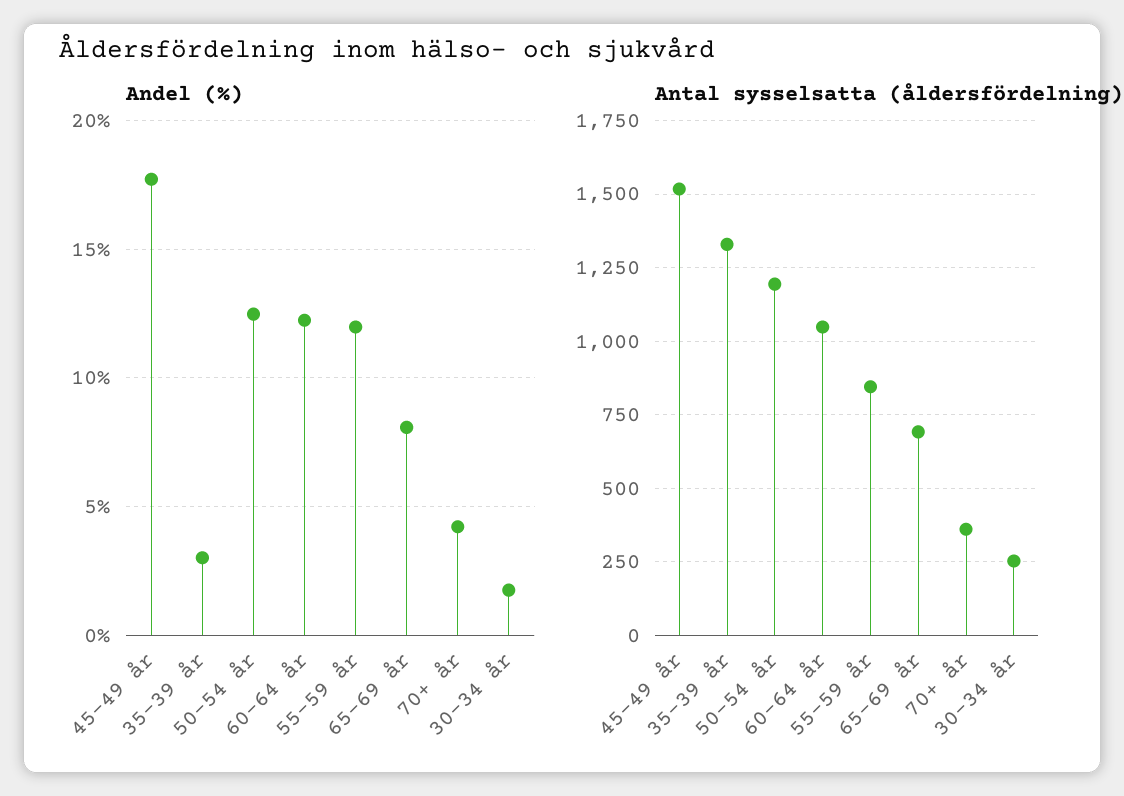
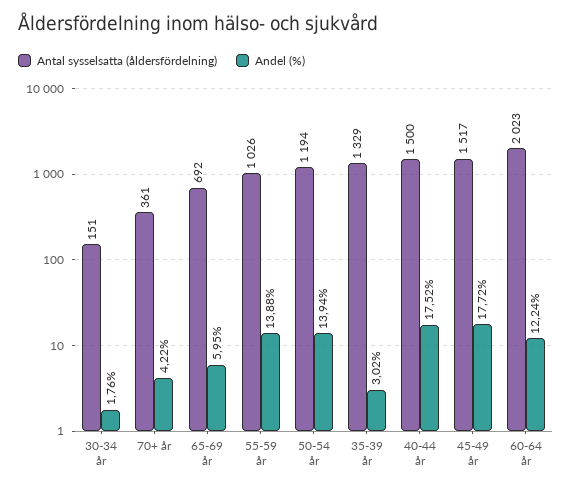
  {
    "Andel (%)": {
      "45-49 år": 17.72,
      "35-39 år": 3.02,
-     "50-54 år": 12.5,
+     "50-54 år": 13.94,
      "60-64 år": 12.24,
-     "55-59 år": 12,
+     "55-59 år": 13.88,
-     "65-69 år": 8,
+     "65-69 år": 5.95,
      "70+ år": 4.22,
-     "30-34 år": 1.76
+     "30-34 år": 1.76,
+     "40-44 år": 17.52
    },
    "Antal sysselsatta (åldersfördelning)": {
      "45-49 år": 1517,
      "35-39 år": 1329,
      "50-54 år": 1194,
-     "60-64 år": 1050,
+     "60-64 år": 2023,
-     "55-59 år": 850,
+     "55-59 år": 1026,
      "65-69 år": 692,
      "70+ år": 361,
-     "30-34 år": 250
+     "30-34 år": 151,
+     "40-44 år": 1500
    }
  }

